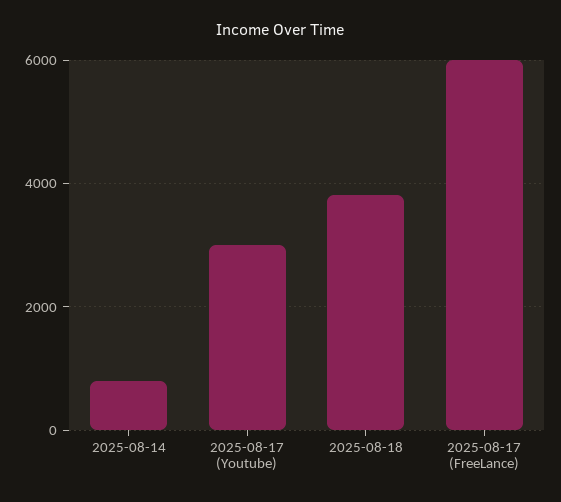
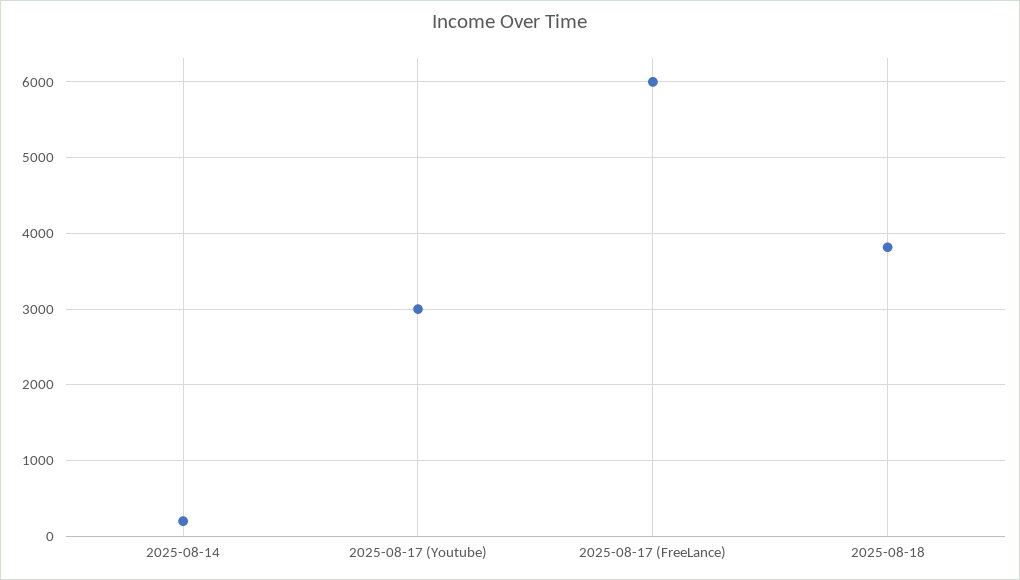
  {
-   "2025-08-14": 800,
+   "2025-08-14": 200,
    "2025-08-17 (Youtube)": 3000,
    "2025-08-18": 3800,
    "2025-08-17 (FreeLance)": 6000
  }

